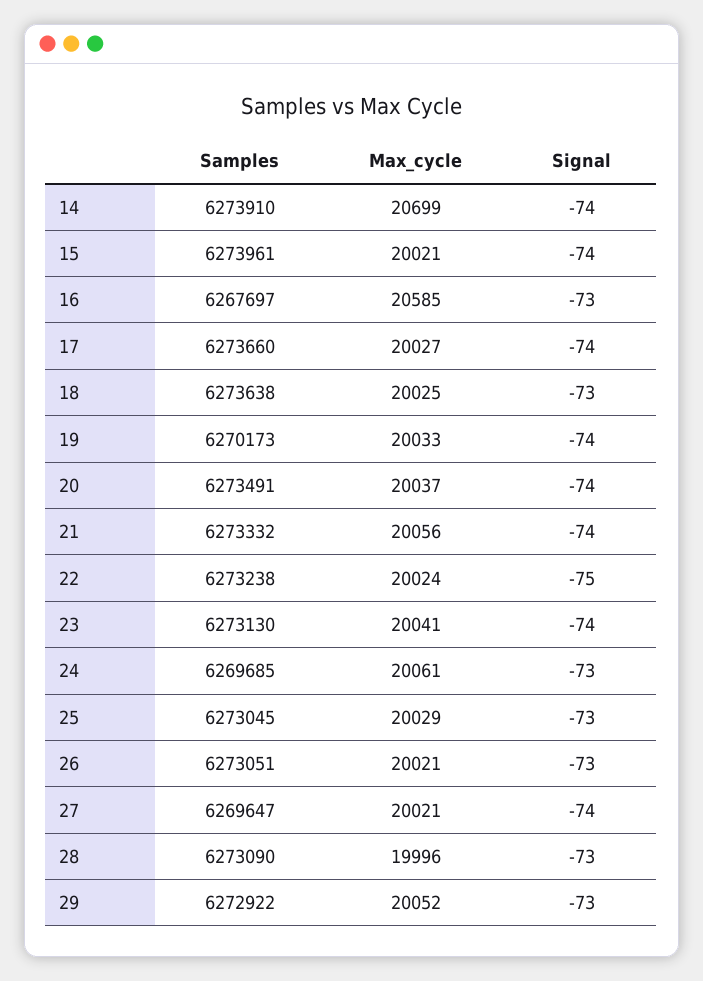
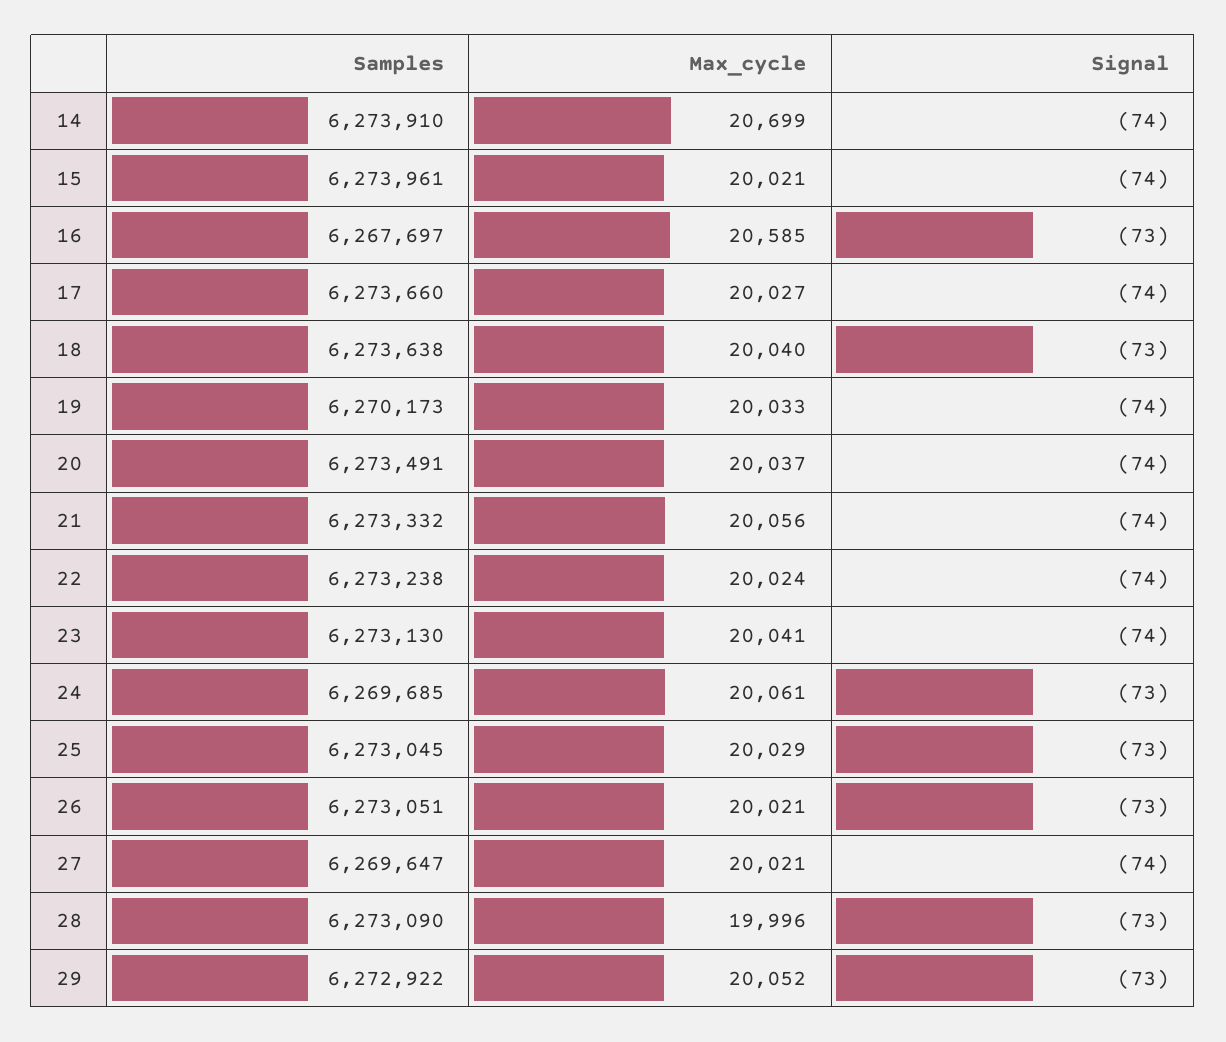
  {
    "Samples": {
      "14": 6273910,
      "15": 6273961,
      "16": 6267697,
      "17": 6273660,
      "18": 6273638,
      "19": 6270173,
      "20": 6273491,
      "21": 6273332,
      "22": 6273238,
      "23": 6273130,
      "24": 6269685,
      "25": 6273045,
      "26": 6273051,
      "27": 6269647,
      "28": 6273090,
      "29": 6272922
    },
    "Max_cycle": {
      "14": 20699,
      "15": 20021,
      "16": 20585,
      "17": 20027,
-     "18": 20025,
+     "18": 20040,
      "19": 20033,
      "20": 20037,
      "21": 20056,
      "22": 20024,
      "23": 20041,
      "24": 20061,
      "25": 20029,
      "26": 20021,
      "27": 20021,
      "28": 19996,
      "29": 20052
    },
    "Signal": {
      "14": -74,
      "15": -74,
      "16": -73,
      "17": -74,
      "18": -73,
      "19": -74,
      "20": -74,
      "21": -74,
-     "22": -75,
+     "22": -74,
      "23": -74,
      "24": -73,
      "25": -73,
      "26": -73,
      "27": -74,
      "28": -73,
      "29": -73
    }
  }

